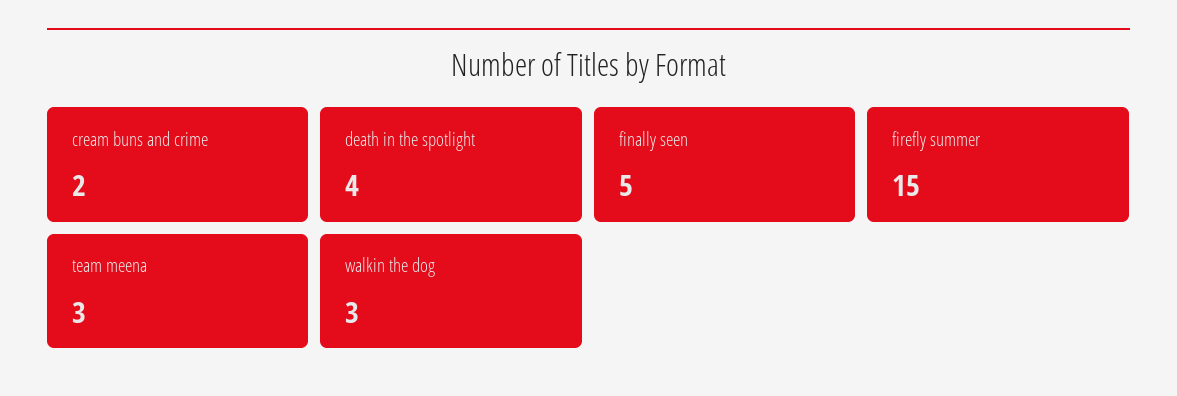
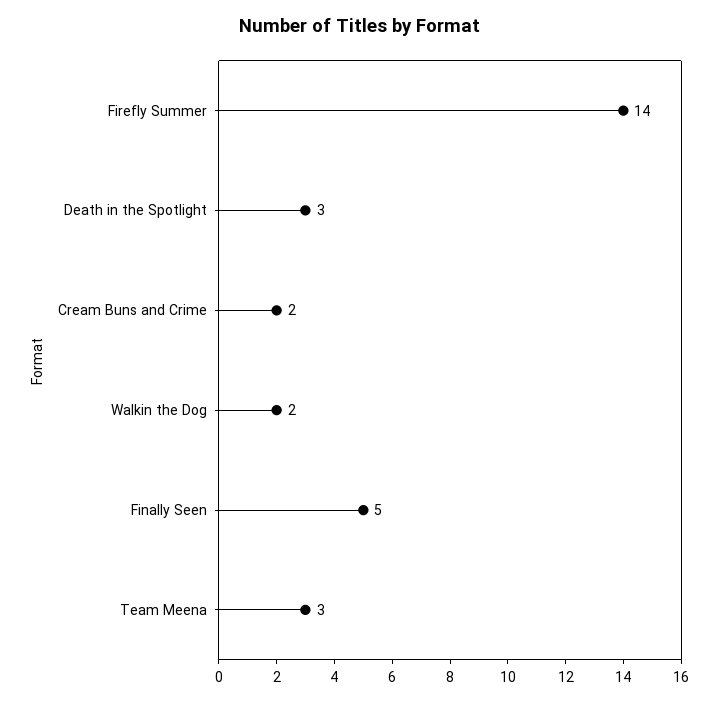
  {
    "cream buns and crime": 2,
-   "death in the spotlight": 4,
+   "death in the spotlight": 3,
    "finally seen": 5,
-   "firefly summer": 15,
+   "firefly summer": 14,
    "team meena": 3,
-   "walkin the dog": 3
+   "walkin the dog": 2
  }

